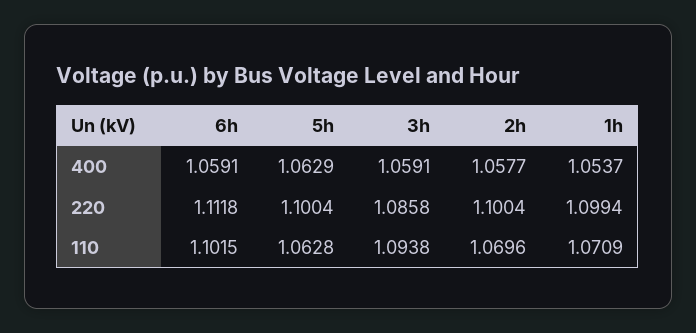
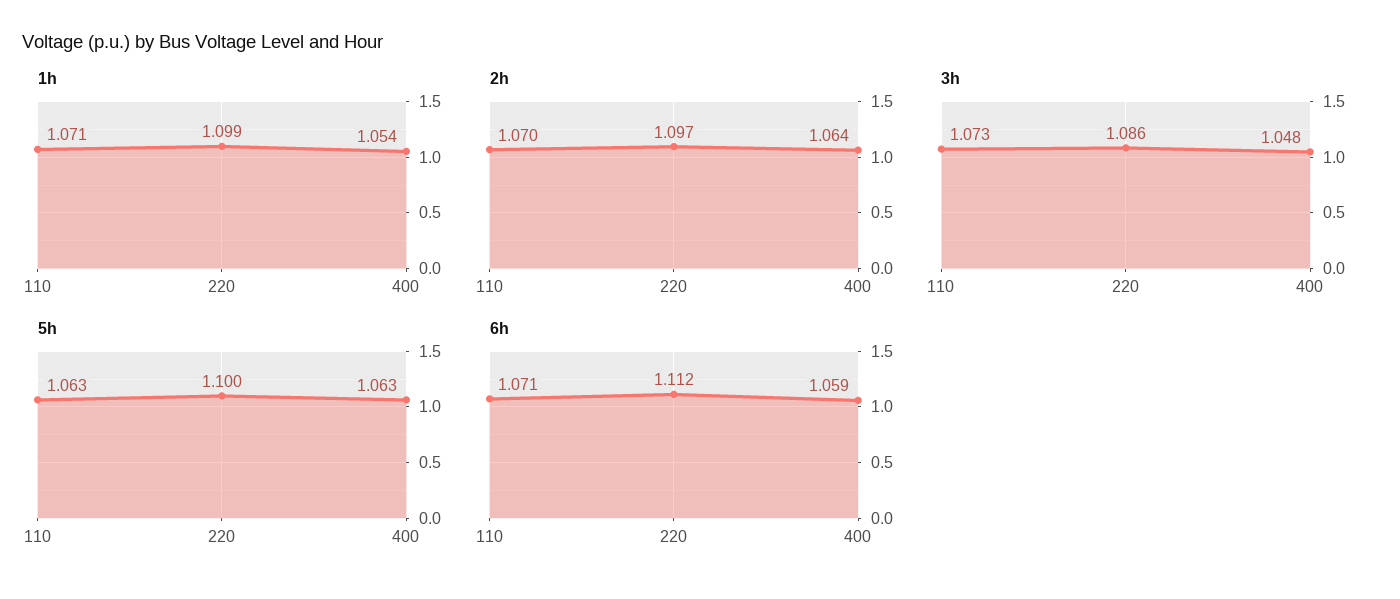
  {
    "6h": {
      "400": 1.0591,
      "220": 1.1118,
-     "110": 1.1015
+     "110": 1.071
    },
    "5h": {
      "400": 1.0629,
      "220": 1.1004,
      "110": 1.0628
    },
    "3h": {
-     "400": 1.0591,
+     "400": 1.048,
      "220": 1.0858,
-     "110": 1.0938
+     "110": 1.073
    },
    "2h": {
-     "400": 1.0577,
+     "400": 1.064,
-     "220": 1.1004,
+     "220": 1.097,
      "110": 1.0696
    },
    "1h": {
      "400": 1.0537,
      "220": 1.0994,
      "110": 1.0709
    }
  }

